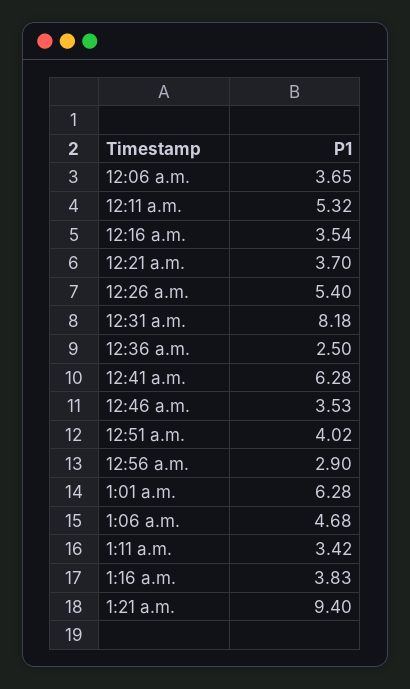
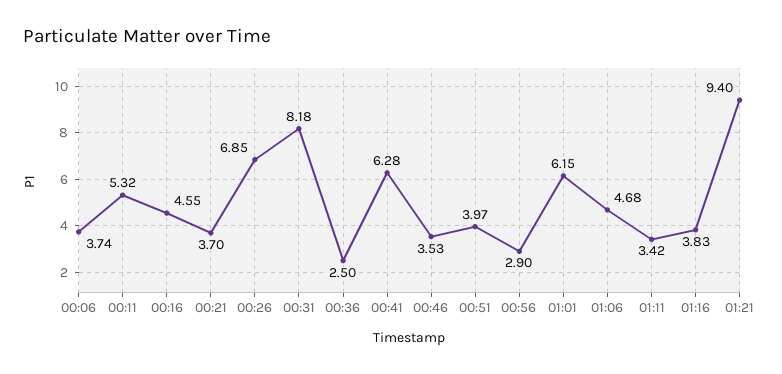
  {
-   "12:06 a.m.": 3.65,
+   "12:06 a.m.": 3.74,
    "12:11 a.m.": 5.32,
-   "12:16 a.m.": 3.54,
+   "12:16 a.m.": 4.55,
    "12:21 a.m.": 3.7,
-   "12:26 a.m.": 5.4,
+   "12:26 a.m.": 6.85,
    "12:31 a.m.": 8.18,
    "12:36 a.m.": 2.5,
    "12:41 a.m.": 6.28,
    "12:46 a.m.": 3.53,
-   "12:51 a.m.": 4.02,
+   "12:51 a.m.": 3.97,
    "12:56 a.m.": 2.9,
-   "1:01 a.m.": 6.28,
+   "1:01 a.m.": 6.15,
    "1:06 a.m.": 4.68,
    "1:11 a.m.": 3.42,
    "1:16 a.m.": 3.83,
    "1:21 a.m.": 9.4
  }

